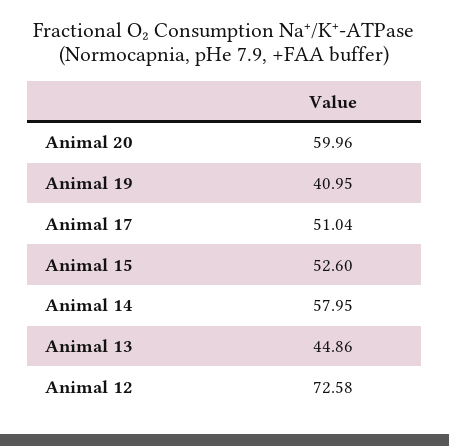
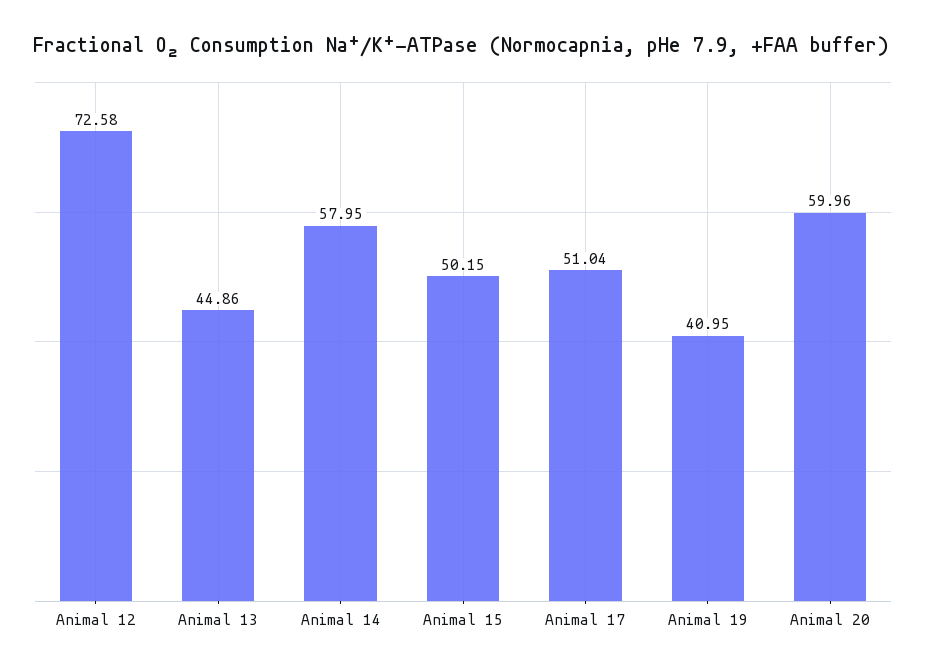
  {
    "Animal 20": 59.96,
    "Animal 19": 40.95,
    "Animal 17": 51.04,
-   "Animal 15": 52.6,
+   "Animal 15": 50.15,
    "Animal 14": 57.95,
    "Animal 13": 44.86,
    "Animal 12": 72.58
  }

